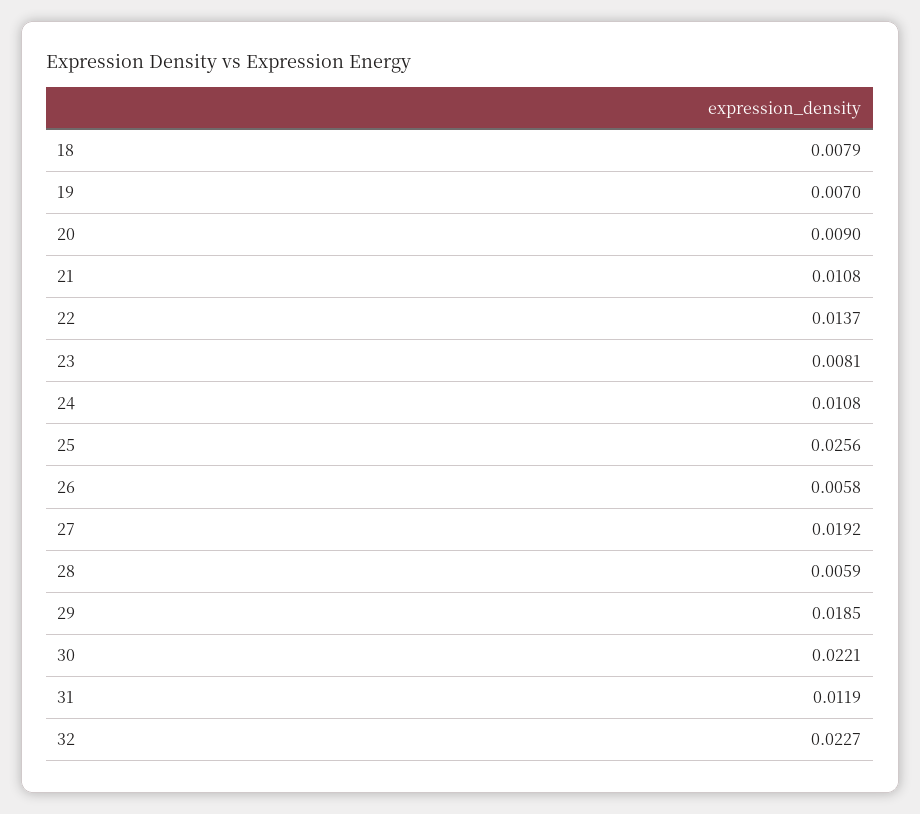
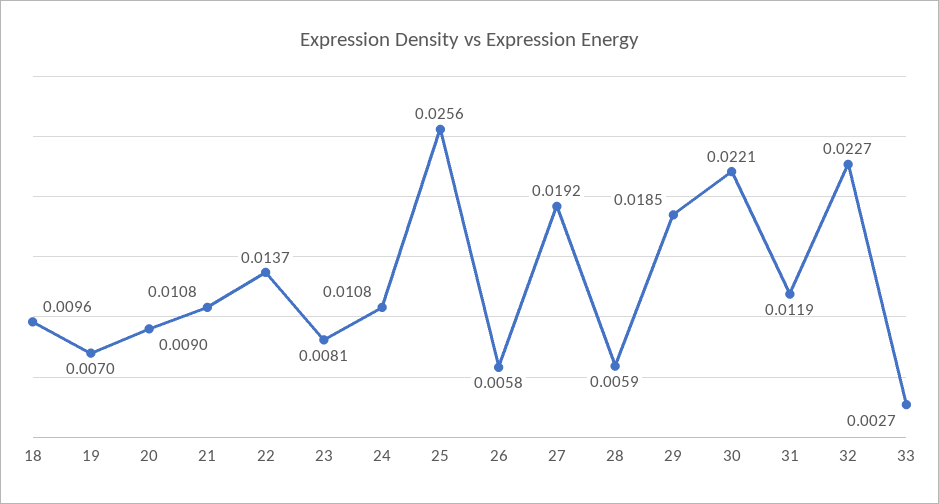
  {
-   "18": 0.0079,
+   "18": 0.0096,
    "19": 0.007,
    "20": 0.009,
    "21": 0.0108,
    "22": 0.0137,
    "23": 0.0081,
    "24": 0.0108,
    "25": 0.0256,
    "26": 0.0058,
    "27": 0.0192,
    "28": 0.0059,
    "29": 0.0185,
    "30": 0.0221,
    "31": 0.0119,
-   "32": 0.0227
+   "32": 0.0227,
+   "33": 0.0027
  }

